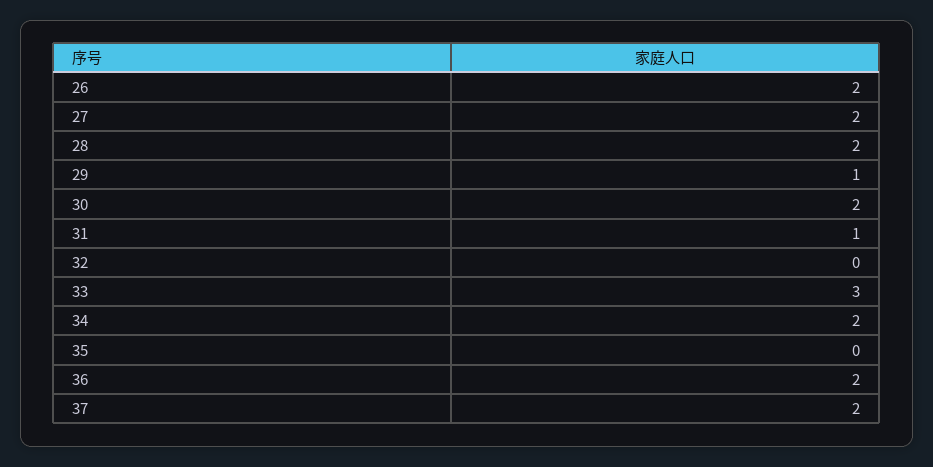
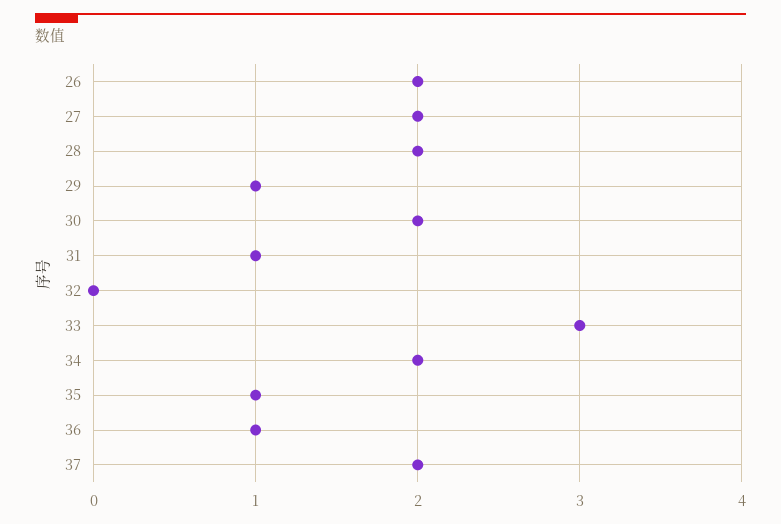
  {
    "26": 2,
    "27": 2,
    "28": 2,
    "29": 1,
    "30": 2,
    "31": 1,
    "32": 0,
    "33": 3,
    "34": 2,
-   "35": 0,
+   "35": 1,
-   "36": 2,
+   "36": 1,
    "37": 2
  }

